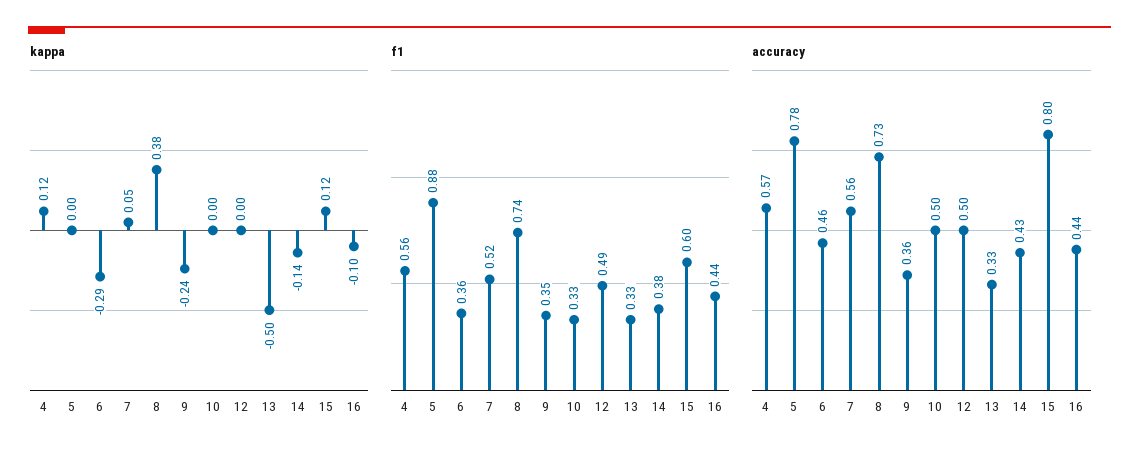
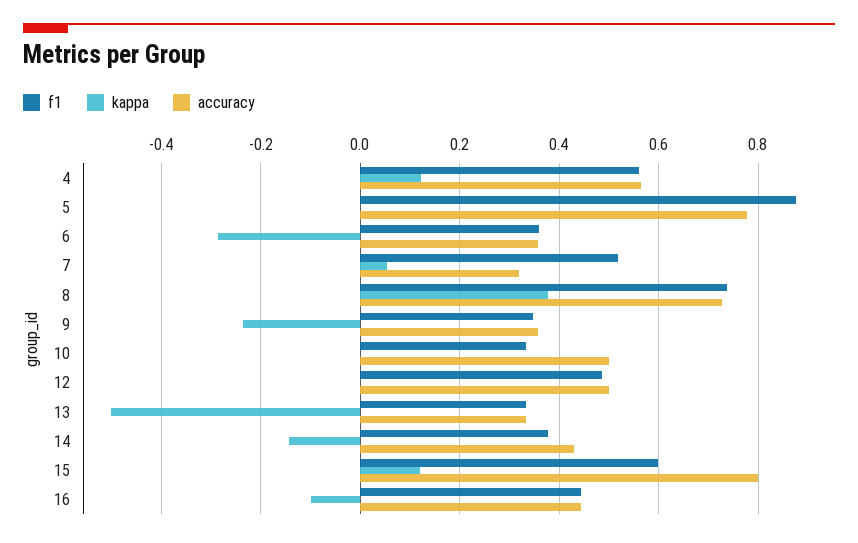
  {
    "kappa": {
      "4": 0.12,
      "5": 0,
      "6": -0.29,
      "7": 0.05,
      "8": 0.38,
      "9": -0.24,
      "10": 0,
      "12": 0,
      "13": -0.5,
      "14": -0.14,
      "15": 0.12,
      "16": -0.1
    },
    "f1": {
      "4": 0.56,
      "5": 0.88,
      "6": 0.36,
      "7": 0.52,
      "8": 0.74,
      "9": 0.35,
      "10": 0.33,
      "12": 0.49,
      "13": 0.33,
      "14": 0.38,
      "15": 0.6,
      "16": 0.44
    },
    "accuracy": {
      "4": 0.57,
      "5": 0.78,
-     "6": 0.46,
+     "6": 0.36,
-     "7": 0.56,
+     "7": 0.32,
      "8": 0.73,
      "9": 0.36,
      "10": 0.5,
      "12": 0.5,
      "13": 0.33,
      "14": 0.43,
      "15": 0.8,
      "16": 0.44
    }
  }

